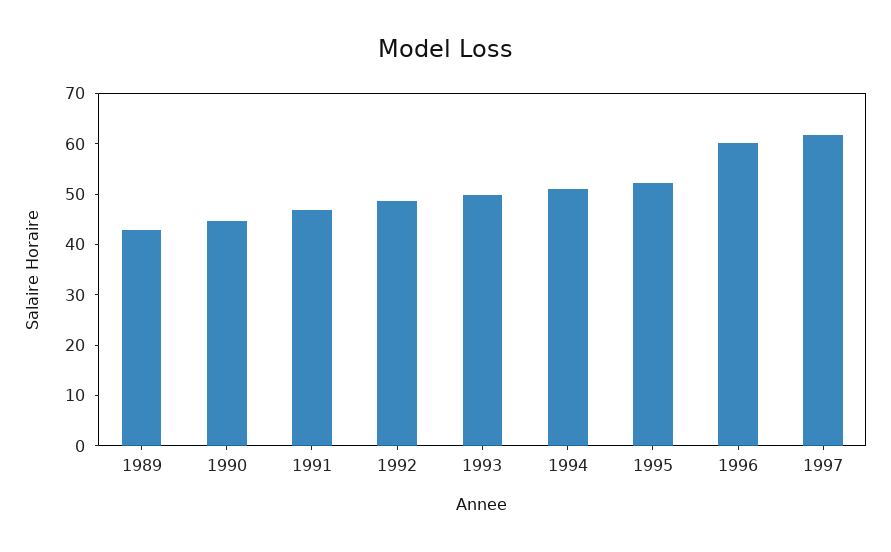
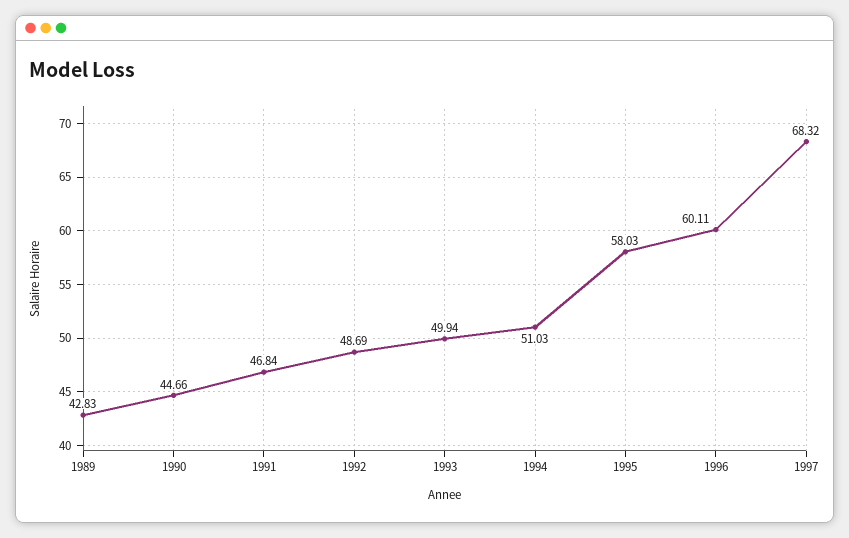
  {
    "1989": 42.83,
    "1990": 44.66,
    "1991": 46.84,
    "1992": 48.69,
    "1993": 49.94,
    "1994": 51.03,
-   "1995": 52,
+   "1995": 58.03,
    "1996": 60.11,
-   "1997": 62
+   "1997": 68.32
  }

